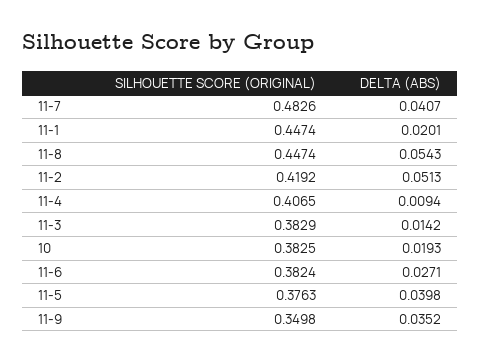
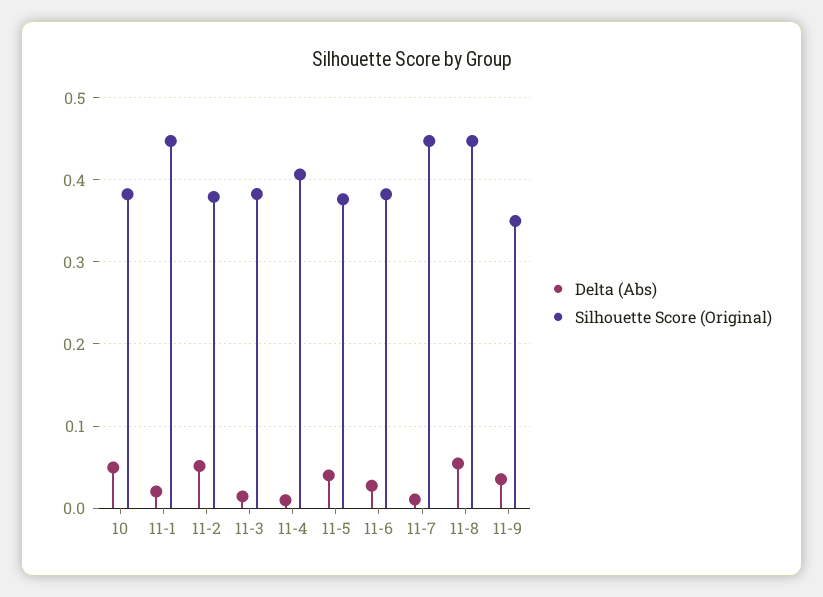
  {
    "SILHOUETTE SCORE (ORIGINAL)": {
-     "11-7": 0.4826,
+     "11-7": 0.45,
      "11-1": 0.4474,
      "11-8": 0.4474,
-     "11-2": 0.4192,
+     "11-2": 0.38,
      "11-4": 0.4065,
      "11-3": 0.3829,
      "10": 0.3825,
      "11-6": 0.3824,
      "11-5": 0.3763,
      "11-9": 0.3498
    },
    "DELTA (ABS)": {
-     "11-7": 0.0407,
+     "11-7": 0.01,
      "11-1": 0.0201,
      "11-8": 0.0543,
      "11-2": 0.0513,
      "11-4": 0.0094,
      "11-3": 0.0142,
-     "10": 0.0193,
+     "10": 0.05,
      "11-6": 0.0271,
      "11-5": 0.0398,
      "11-9": 0.0352
    }
  }

